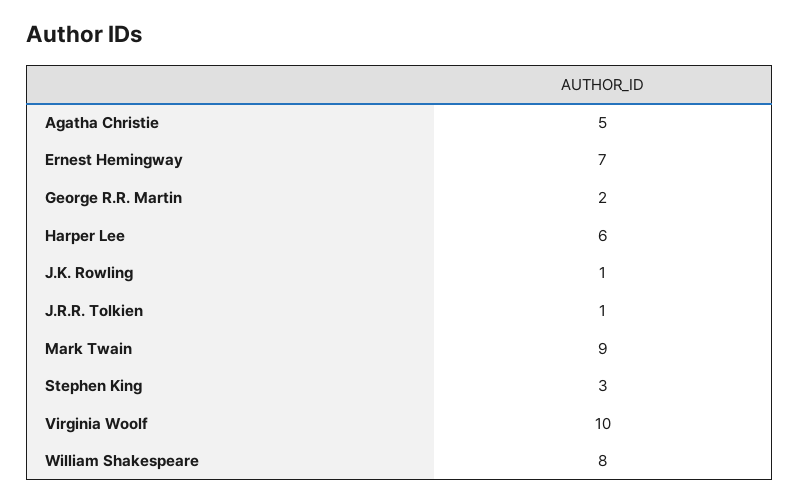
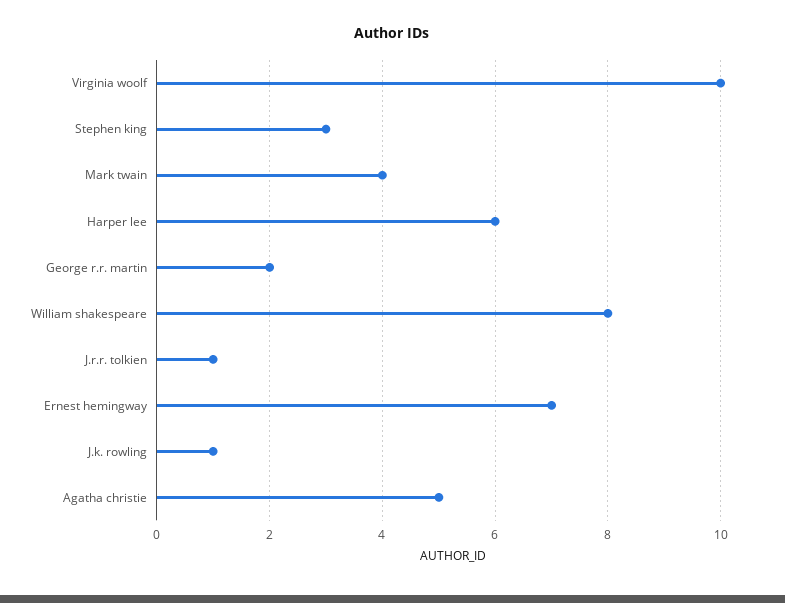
  {
    "Agatha Christie": 5,
    "Ernest Hemingway": 7,
    "George R.R. Martin": 2,
    "Harper Lee": 6,
    "J.K. Rowling": 1,
    "J.R.R. Tolkien": 1,
-   "Mark Twain": 9,
+   "Mark Twain": 4,
    "Stephen King": 3,
    "Virginia Woolf": 10,
    "William Shakespeare": 8
  }

